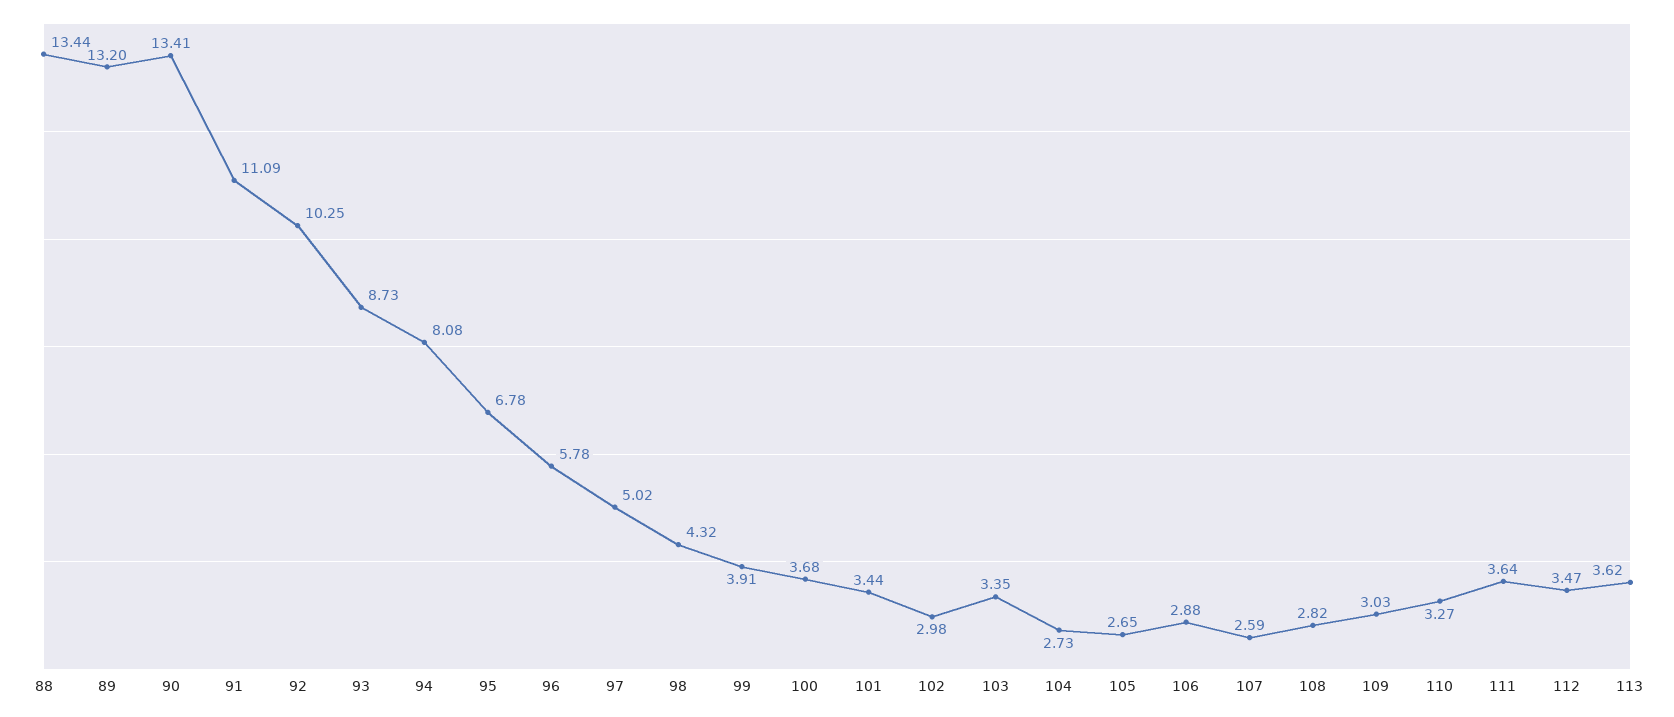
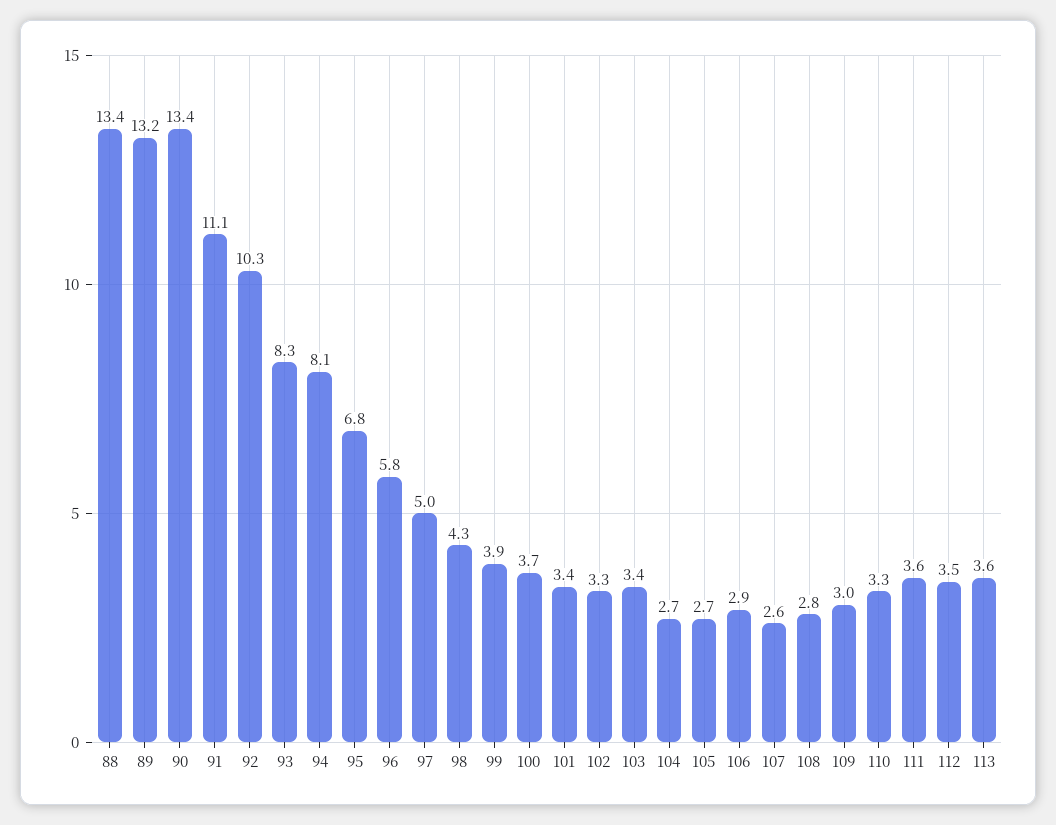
  {
    "88": 13.44,
    "89": 13.2,
    "90": 13.41,
    "91": 11.09,
    "92": 10.25,
-   "93": 8.73,
+   "93": 8.3,
    "94": 8.08,
    "95": 6.78,
    "96": 5.78,
    "97": 5.02,
    "98": 4.32,
    "99": 3.91,
    "100": 3.68,
    "101": 3.44,
-   "102": 2.98,
+   "102": 3.3,
    "103": 3.35,
    "104": 2.73,
    "105": 2.65,
    "106": 2.88,
    "107": 2.59,
    "108": 2.82,
    "109": 3.03,
    "110": 3.27,
    "111": 3.64,
    "112": 3.47,
    "113": 3.62
  }

